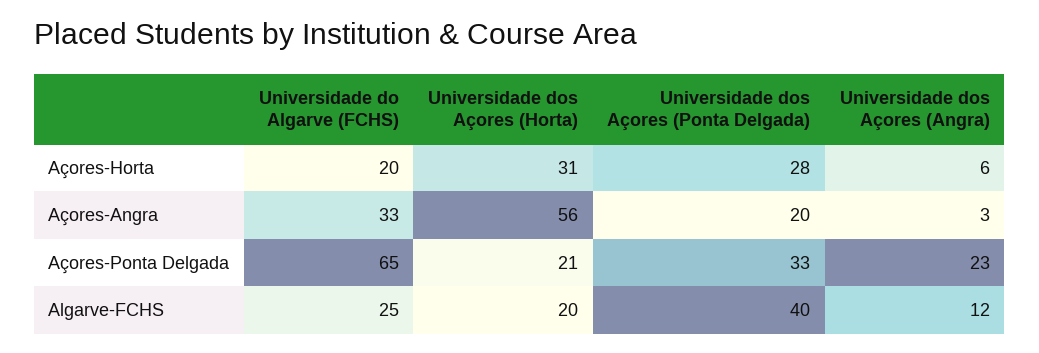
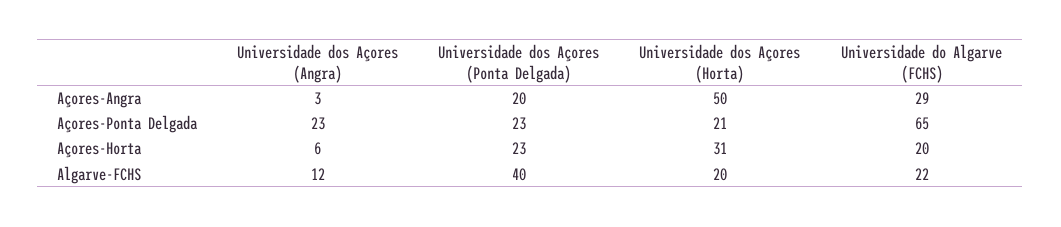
  {
    "Universidade do Algarve (FCHS)": {
      "Açores-Horta": 20,
-     "Açores-Angra": 33,
+     "Açores-Angra": 29,
      "Açores-Ponta Delgada": 65,
-     "Algarve-FCHS": 25
+     "Algarve-FCHS": 22
    },
    "Universidade dos Açores (Horta)": {
      "Açores-Horta": 31,
-     "Açores-Angra": 56,
+     "Açores-Angra": 50,
      "Açores-Ponta Delgada": 21,
      "Algarve-FCHS": 20
    },
    "Universidade dos Açores (Ponta Delgada)": {
-     "Açores-Horta": 28,
+     "Açores-Horta": 23,
      "Açores-Angra": 20,
-     "Açores-Ponta Delgada": 33,
+     "Açores-Ponta Delgada": 23,
      "Algarve-FCHS": 40
    },
    "Universidade dos Açores (Angra)": {
      "Açores-Horta": 6,
      "Açores-Angra": 3,
      "Açores-Ponta Delgada": 23,
      "Algarve-FCHS": 12
    }
  }

